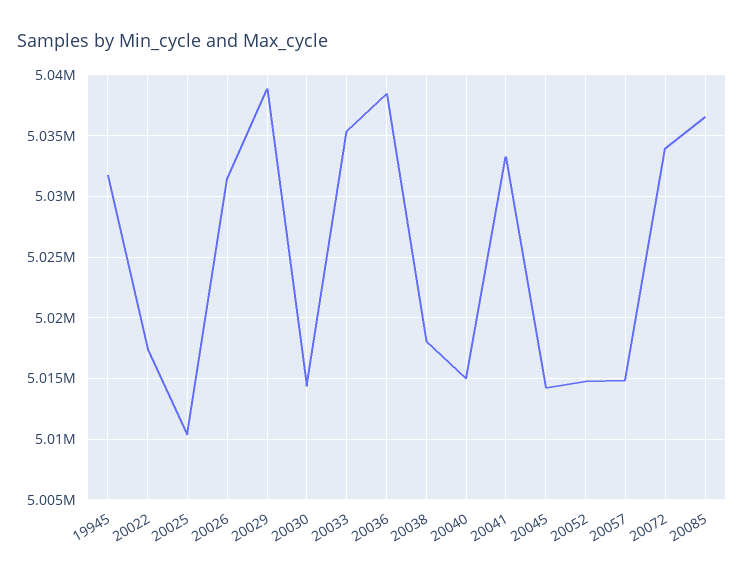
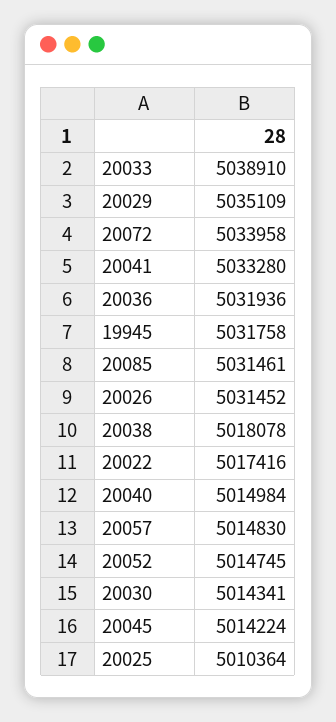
  {
    "19945": 5031758,
    "20022": 5017416,
    "20025": 5010364,
    "20026": 5031452,
-   "20029": 5039000,
+   "20029": 5035109,
    "20030": 5014341,
-   "20033": 5035500,
+   "20033": 5038910,
-   "20036": 5038500,
+   "20036": 5031936,
    "20038": 5018078,
    "20040": 5014984,
    "20041": 5033280,
    "20045": 5014224,
    "20052": 5014745,
    "20057": 5014830,
    "20072": 5033958,
-   "20085": 5036500
+   "20085": 5031461
  }

